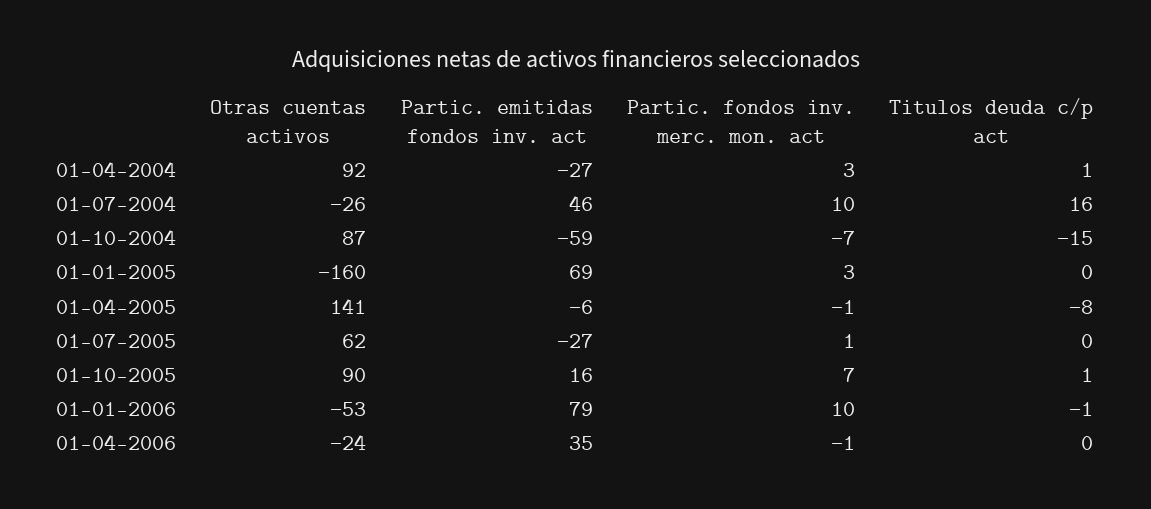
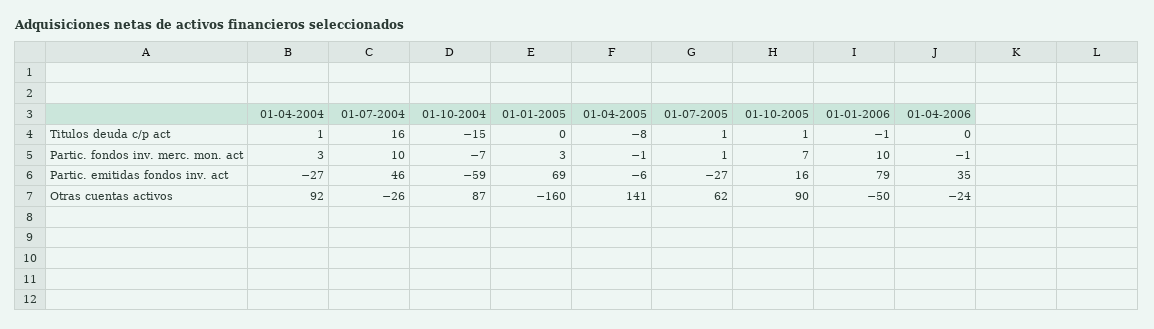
  {
    "Otras cuentas activos": {
      "01-04-2004": 92,
      "01-07-2004": -26,
      "01-10-2004": 87,
      "01-01-2005": -160,
      "01-04-2005": 141,
      "01-07-2005": 62,
      "01-10-2005": 90,
-     "01-01-2006": -53,
+     "01-01-2006": -50,
      "01-04-2006": -24
    },
    "Partic. emitidas fondos inv. act": {
      "01-04-2004": -27,
      "01-07-2004": 46,
      "01-10-2004": -59,
      "01-01-2005": 69,
      "01-04-2005": -6,
      "01-07-2005": -27,
      "01-10-2005": 16,
      "01-01-2006": 79,
      "01-04-2006": 35
    },
    "Partic. fondos inv. merc. mon. act": {
      "01-04-2004": 3,
      "01-07-2004": 10,
      "01-10-2004": -7,
      "01-01-2005": 3,
      "01-04-2005": -1,
      "01-07-2005": 1,
      "01-10-2005": 7,
      "01-01-2006": 10,
      "01-04-2006": -1
    },
    "Titulos deuda c/p act": {
      "01-04-2004": 1,
      "01-07-2004": 16,
      "01-10-2004": -15,
      "01-01-2005": 0,
      "01-04-2005": -8,
-     "01-07-2005": 0,
+     "01-07-2005": 1,
      "01-10-2005": 1,
      "01-01-2006": -1,
      "01-04-2006": 0
    }
  }

